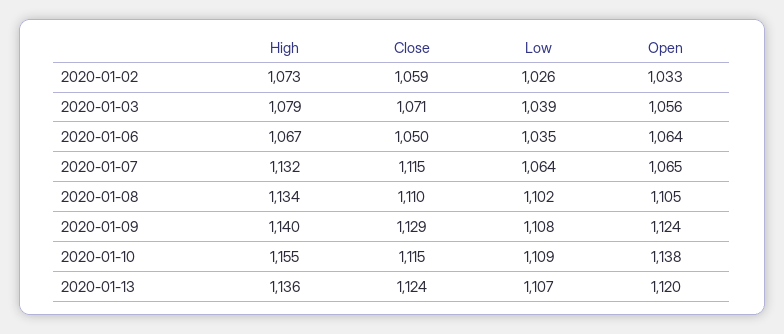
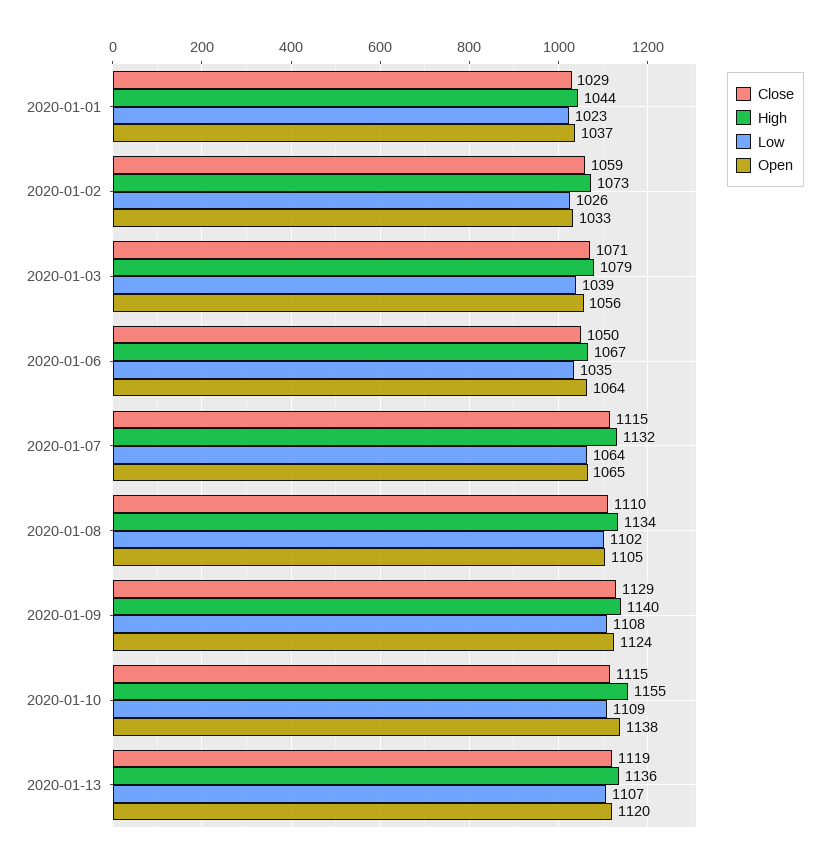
  {
    "High": {
      "2020-01-02": 1073,
      "2020-01-03": 1079,
      "2020-01-06": 1067,
      "2020-01-07": 1132,
      "2020-01-08": 1134,
      "2020-01-09": 1140,
      "2020-01-10": 1155,
-     "2020-01-13": 1136
+     "2020-01-13": 1136,
+     "2020-01-01": 1044
    },
    "Close": {
      "2020-01-02": 1059,
      "2020-01-03": 1071,
      "2020-01-06": 1050,
      "2020-01-07": 1115,
      "2020-01-08": 1110,
      "2020-01-09": 1129,
      "2020-01-10": 1115,
-     "2020-01-13": 1124
+     "2020-01-13": 1119,
+     "2020-01-01": 1029
    },
    "Low": {
      "2020-01-02": 1026,
      "2020-01-03": 1039,
      "2020-01-06": 1035,
      "2020-01-07": 1064,
      "2020-01-08": 1102,
      "2020-01-09": 1108,
      "2020-01-10": 1109,
-     "2020-01-13": 1107
+     "2020-01-13": 1107,
+     "2020-01-01": 1023
    },
    "Open": {
      "2020-01-02": 1033,
      "2020-01-03": 1056,
      "2020-01-06": 1064,
      "2020-01-07": 1065,
      "2020-01-08": 1105,
      "2020-01-09": 1124,
      "2020-01-10": 1138,
-     "2020-01-13": 1120
+     "2020-01-13": 1120,
+     "2020-01-01": 1037
    }
  }

